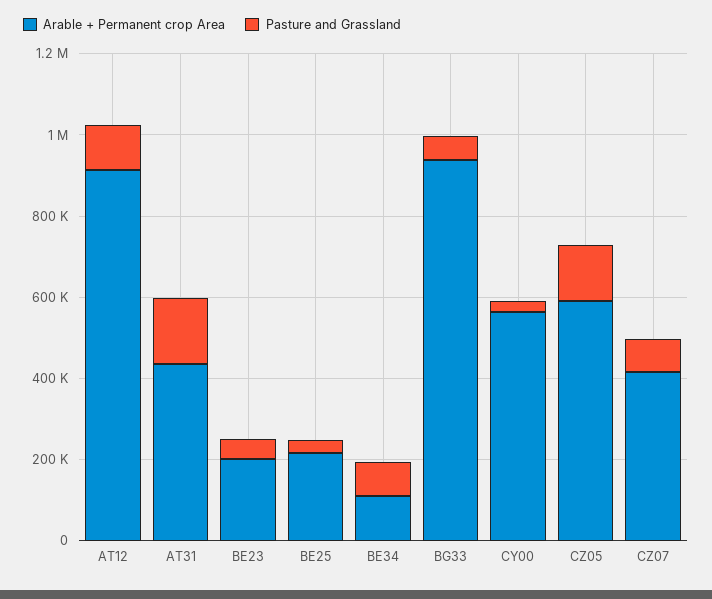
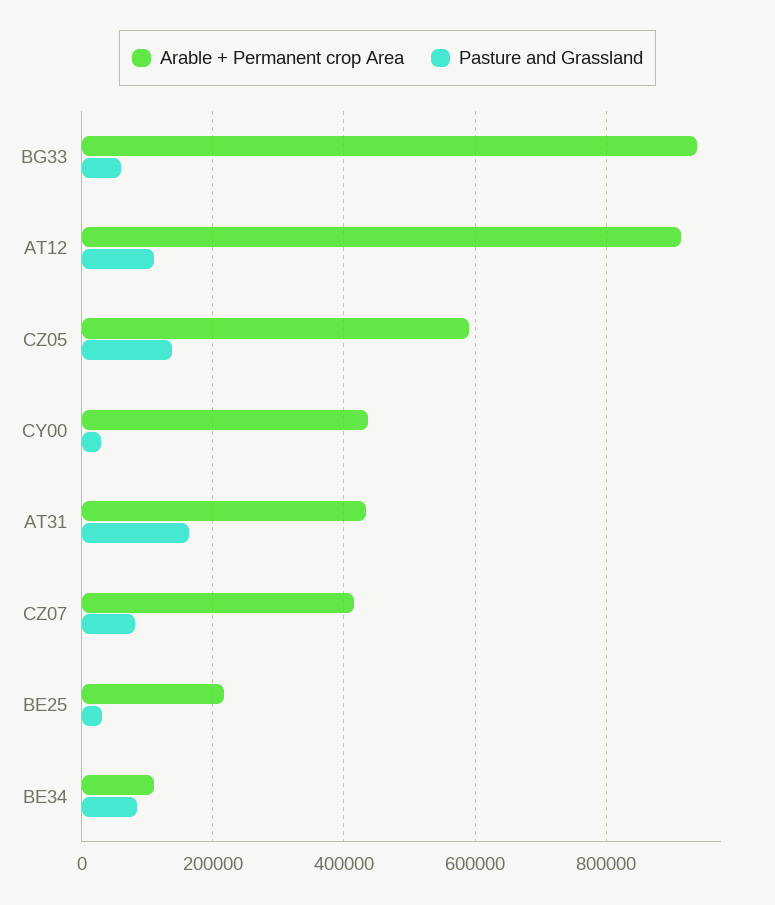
  {
    "Arable + Permanent crop Area": {
      "AT12": 920000,
      "AT31": 440000,
-     "BE23": 200000,
      "BE25": 220000,
      "BE34": 120000,
      "BG33": 940000,
-     "CY00": 550000,
+     "CY00": 440000,
      "CZ05": 600000,
      "CZ07": 420000
    },
    "Pasture and Grassland": {
      "AT12": 120000,
      "AT31": 160000,
-     "BE23": 50000,
      "BE25": 40000,
      "BE34": 80000,
      "BG33": 60000,
      "CY00": 20000,
      "CZ05": 140000,
      "CZ07": 80000
    }
  }

